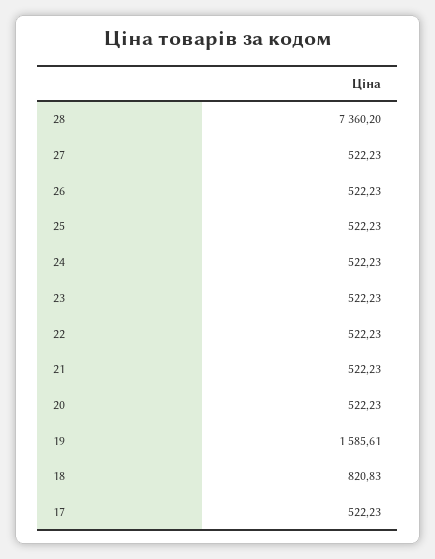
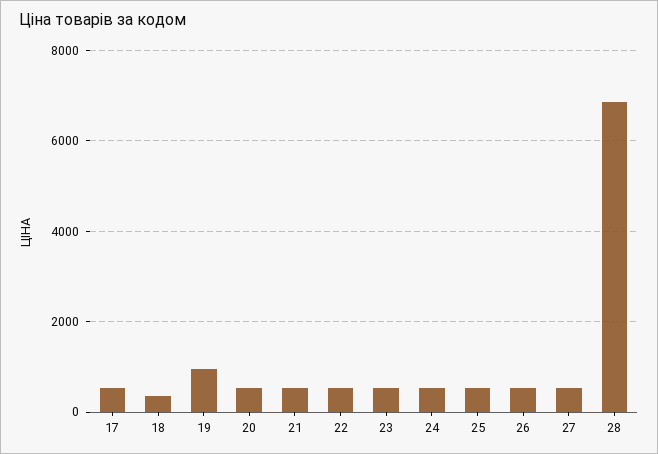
  {
-   "28": 7360.2,
+   "28": 6800,
    "27": 522.23,
    "26": 522.23,
    "25": 522.23,
    "24": 522.23,
    "23": 522.23,
    "22": 522.23,
    "21": 522.23,
    "20": 522.23,
-   "19": 1585.61,
+   "19": 1000,
-   "18": 820.83,
+   "18": 400,
    "17": 522.23
  }

